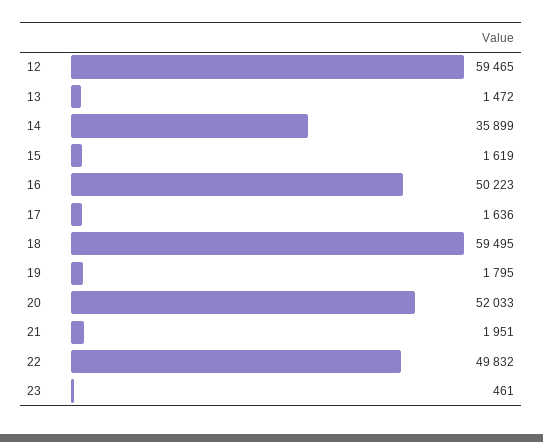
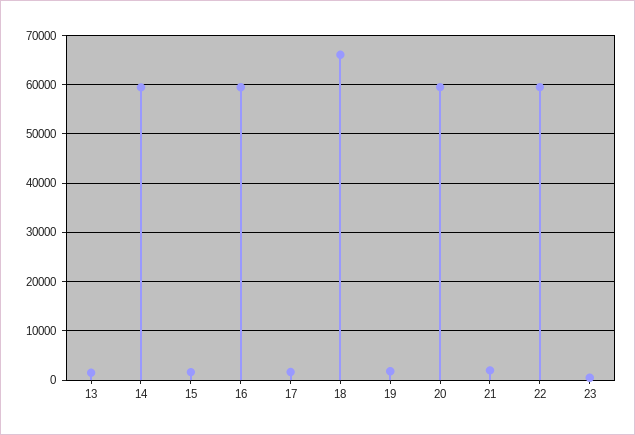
  {
-   "12": 59465,
    "13": 1472,
-   "14": 35899,
+   "14": 60000,
    "15": 1619,
-   "16": 50223,
+   "16": 60000,
    "17": 1636,
-   "18": 59495,
+   "18": 66000,
    "19": 1795,
-   "20": 52033,
+   "20": 60000,
    "21": 1951,
-   "22": 49832,
+   "22": 60000,
    "23": 461
  }

